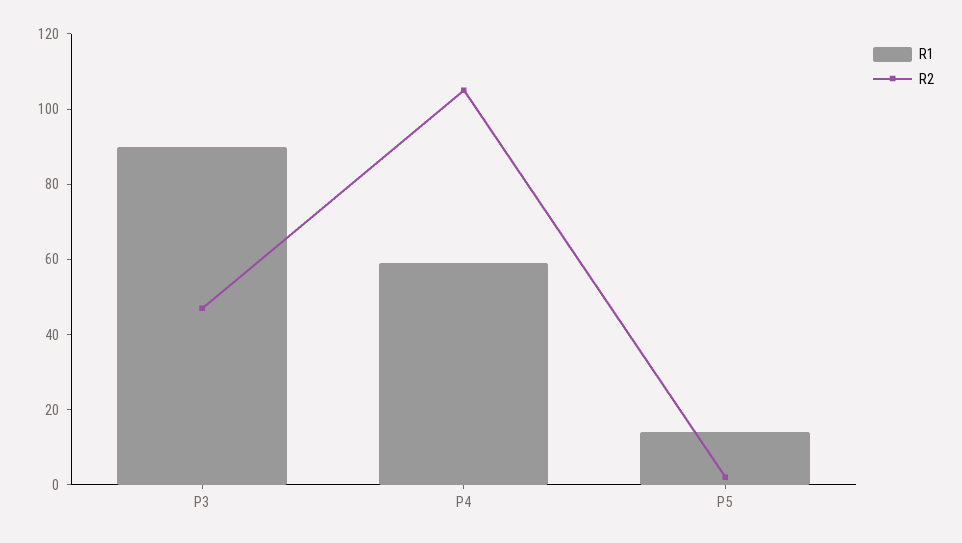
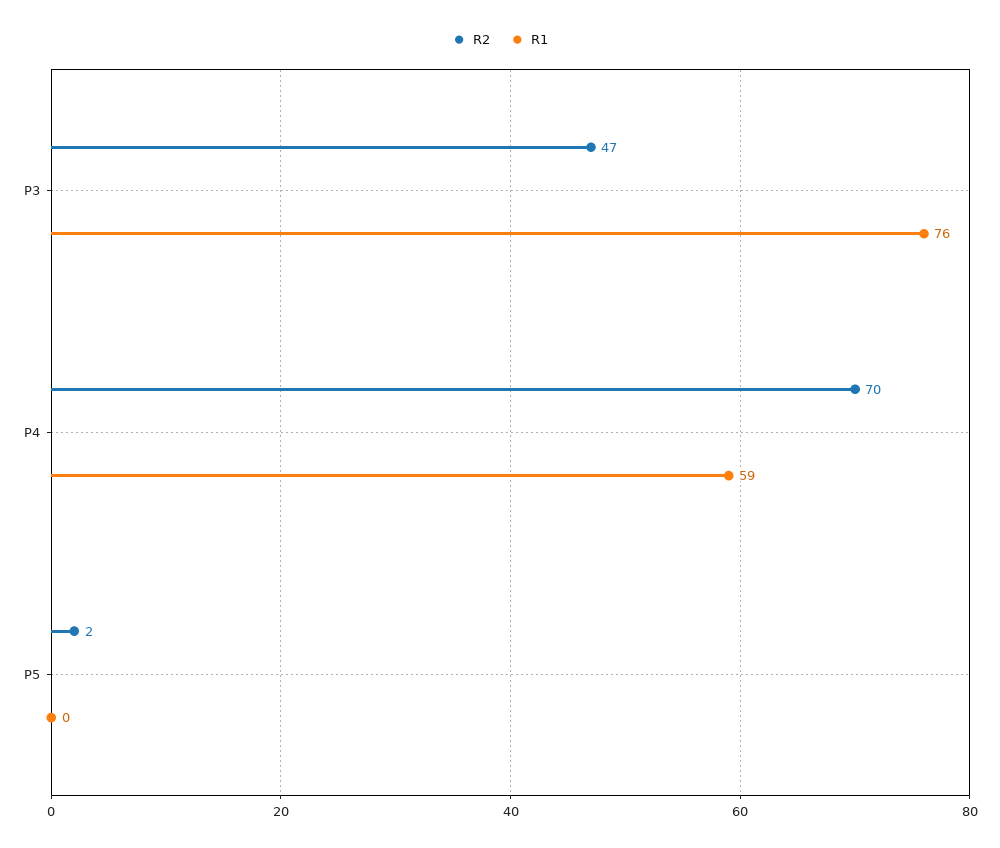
  {
    "R1": {
-     "P3": 90,
+     "P3": 76,
      "P4": 59,
-     "P5": 15
+     "P5": 0
    },
    "R2": {
      "P3": 47,
-     "P4": 105,
+     "P4": 70,
      "P5": 2
    }
  }

